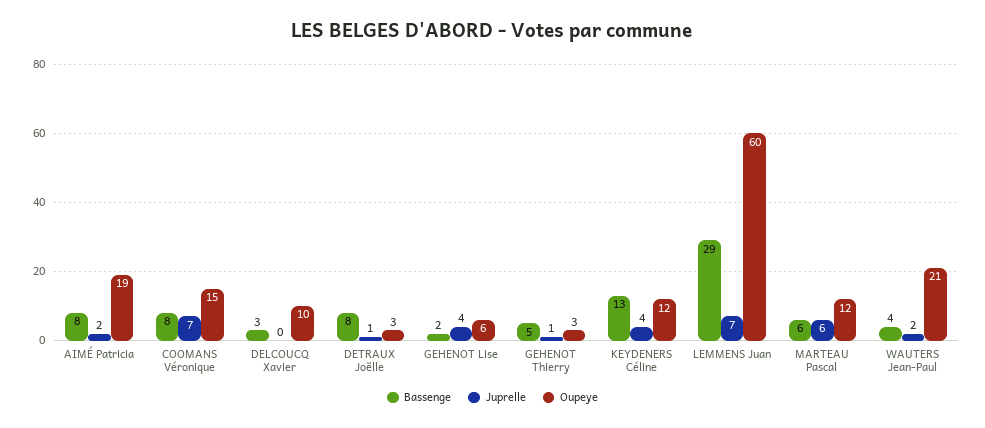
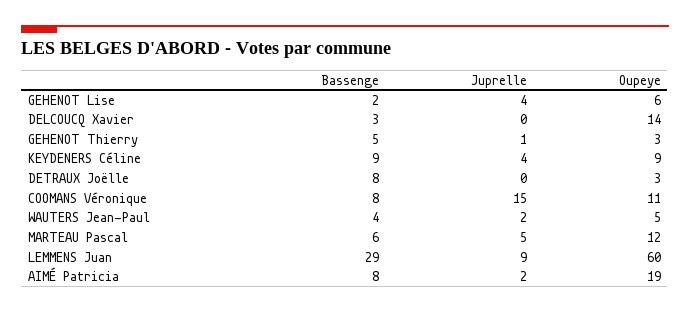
  {
    "Bassenge": {
      "AIMÉ Patricia": 8,
      "COOMANS Véronique": 8,
      "DELCOUCQ Xavier": 3,
      "DETRAUX Joëlle": 8,
      "GEHENOT Lise": 2,
      "GEHENOT Thierry": 5,
-     "KEYDENERS Céline": 13,
+     "KEYDENERS Céline": 9,
      "LEMMENS Juan": 29,
      "MARTEAU Pascal": 6,
      "WAUTERS Jean-Paul": 4
    },
    "Juprelle": {
      "AIMÉ Patricia": 2,
-     "COOMANS Véronique": 7,
+     "COOMANS Véronique": 15,
      "DELCOUCQ Xavier": 0,
-     "DETRAUX Joëlle": 1,
+     "DETRAUX Joëlle": 0,
      "GEHENOT Lise": 4,
      "GEHENOT Thierry": 1,
      "KEYDENERS Céline": 4,
-     "LEMMENS Juan": 7,
+     "LEMMENS Juan": 9,
-     "MARTEAU Pascal": 6,
+     "MARTEAU Pascal": 5,
      "WAUTERS Jean-Paul": 2
    },
    "Oupeye": {
      "AIMÉ Patricia": 19,
-     "COOMANS Véronique": 15,
+     "COOMANS Véronique": 11,
-     "DELCOUCQ Xavier": 10,
+     "DELCOUCQ Xavier": 14,
      "DETRAUX Joëlle": 3,
      "GEHENOT Lise": 6,
      "GEHENOT Thierry": 3,
-     "KEYDENERS Céline": 12,
+     "KEYDENERS Céline": 9,
      "LEMMENS Juan": 60,
      "MARTEAU Pascal": 12,
-     "WAUTERS Jean-Paul": 21
+     "WAUTERS Jean-Paul": 5
    }
  }

